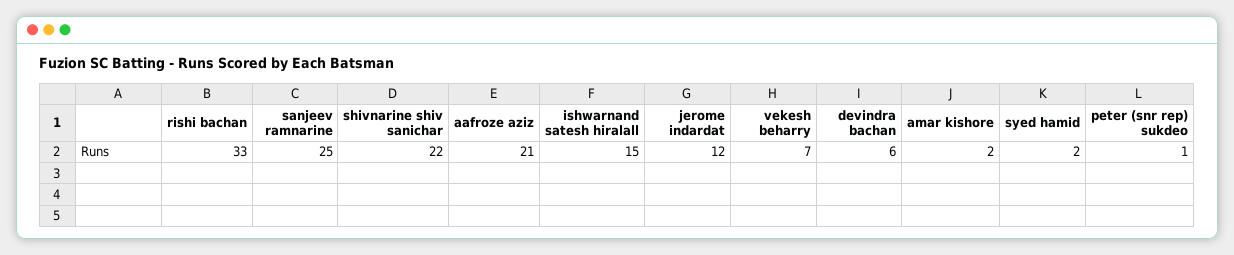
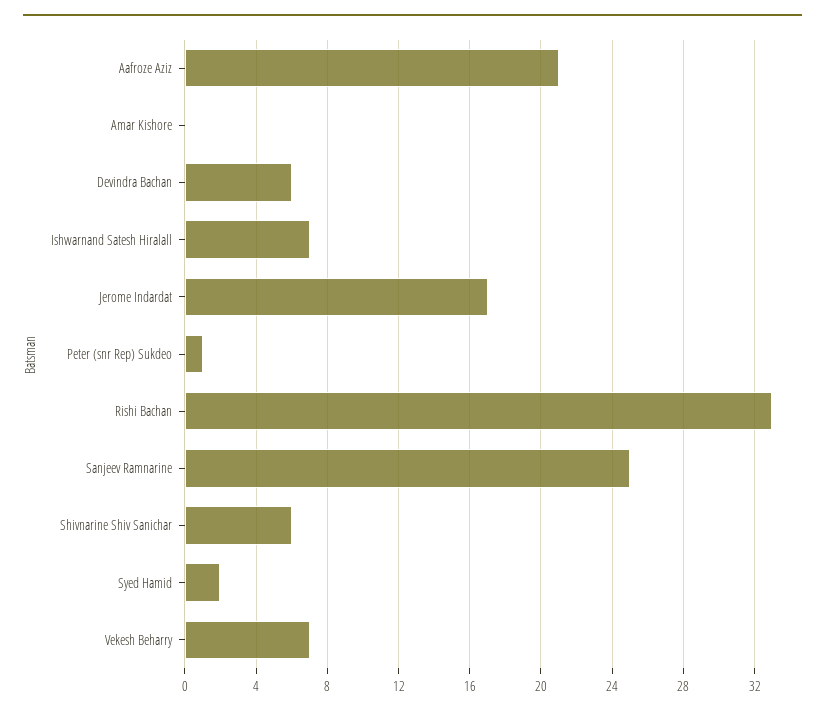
  {
    "rishi bachan": 33,
    "sanjeev ramnarine": 25,
-   "shivnarine shiv sanichar": 22,
+   "shivnarine shiv sanichar": 6,
    "aafroze aziz": 21,
-   "ishwarnand satesh hiralall": 15,
+   "ishwarnand satesh hiralall": 7,
-   "jerome indardat": 12,
+   "jerome indardat": 17,
    "vekesh beharry": 7,
    "devindra bachan": 6,
-   "amar kishore": 2,
+   "amar kishore": 0,
    "syed hamid": 2,
    "peter (snr rep) sukdeo": 1
  }

